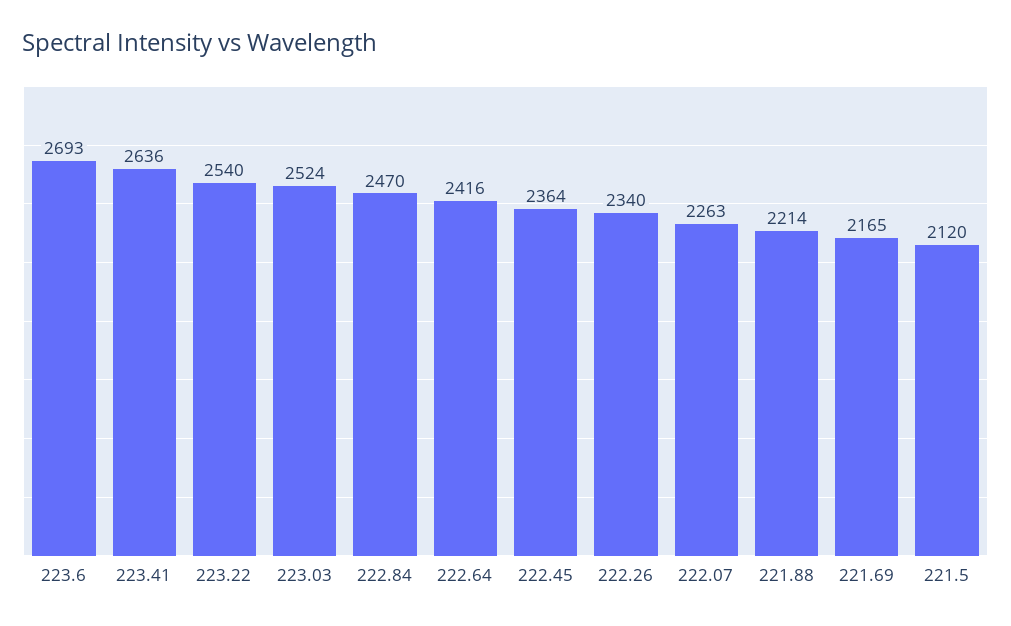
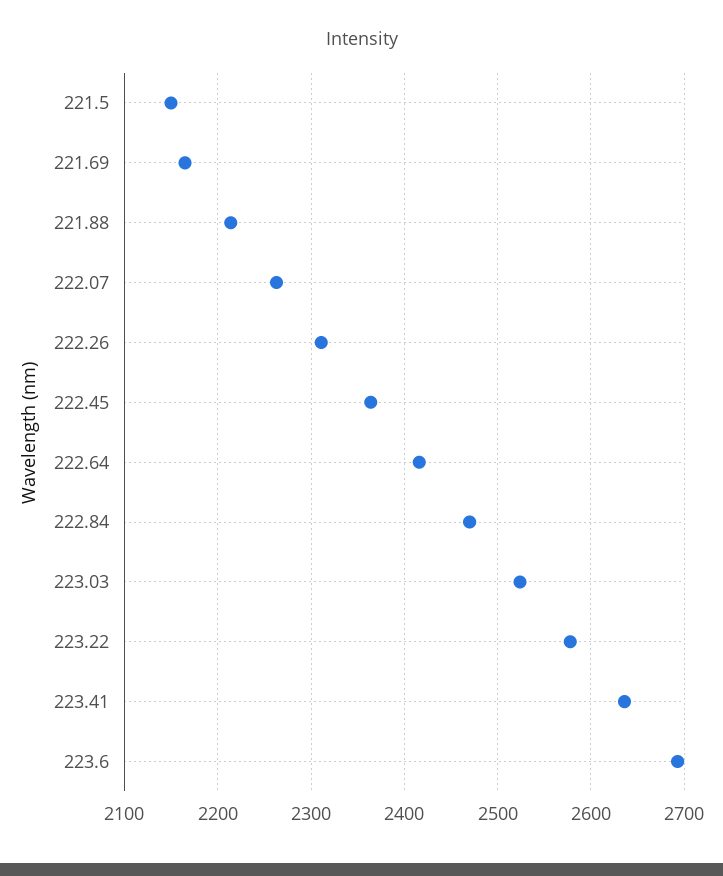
  {
    "223.6": 2693,
    "223.41": 2636,
-   "223.22": 2540,
+   "223.22": 2580,
    "223.03": 2524,
    "222.84": 2470,
    "222.64": 2416,
    "222.45": 2364,
-   "222.26": 2340,
+   "222.26": 2310,
    "222.07": 2263,
    "221.88": 2214,
    "221.69": 2165,
-   "221.5": 2120
+   "221.5": 2150
  }

